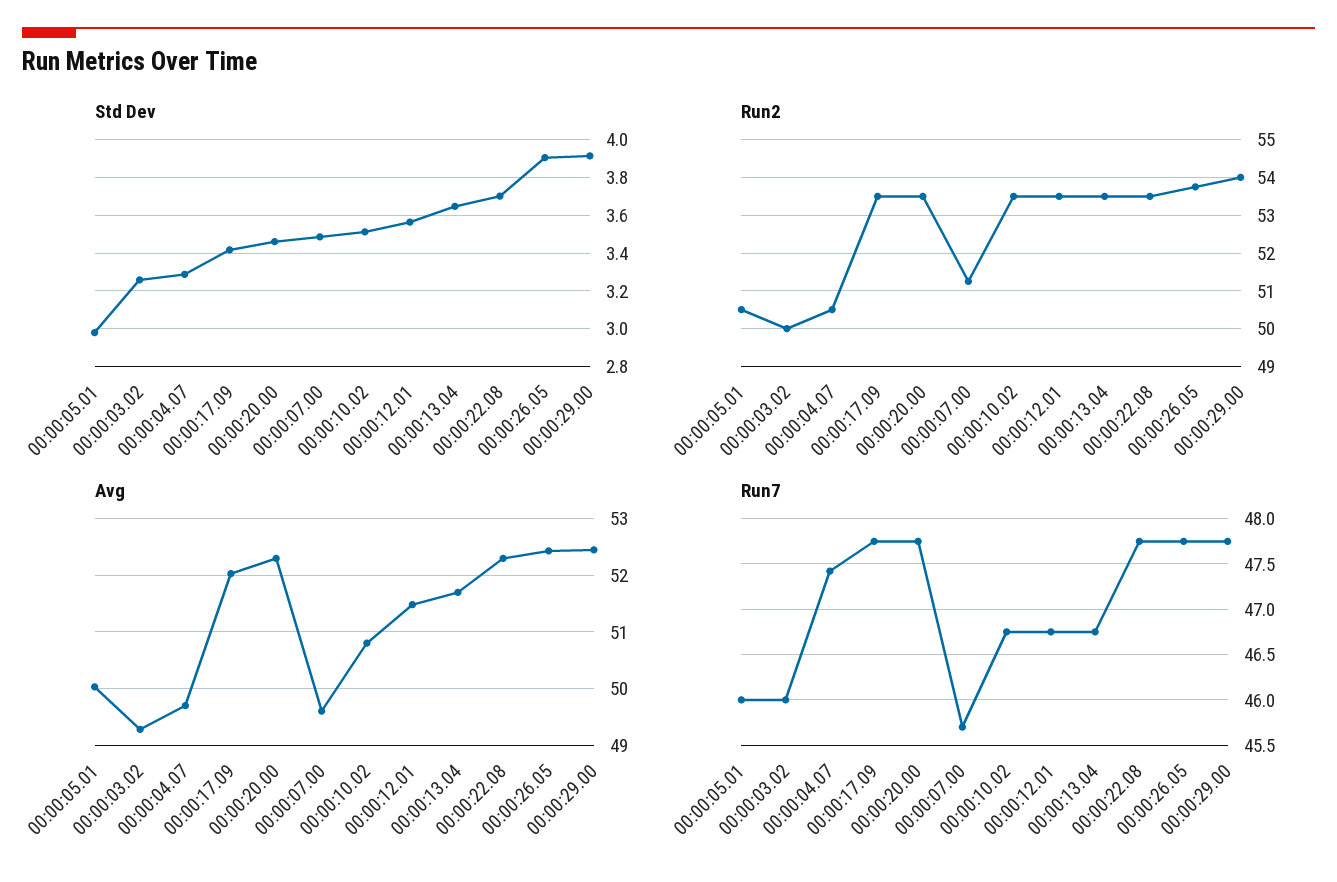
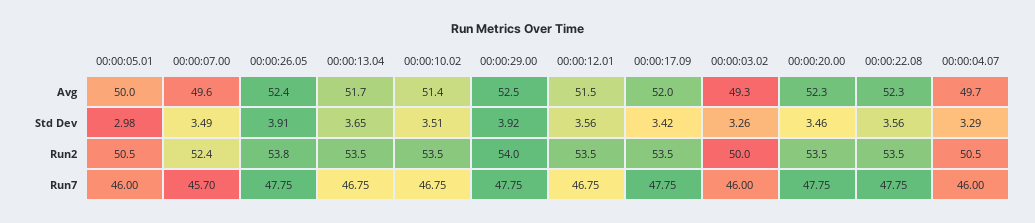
  {
    "Std Dev": {
      "00:00:05.01": 2.98,
      "00:00:03.02": 3.26,
      "00:00:04.07": 3.29,
      "00:00:17.09": 3.42,
      "00:00:20.00": 3.46,
      "00:00:07.00": 3.49,
      "00:00:10.02": 3.51,
      "00:00:12.01": 3.56,
      "00:00:13.04": 3.65,
-     "00:00:22.08": 3.7,
+     "00:00:22.08": 3.56,
      "00:00:26.05": 3.91,
      "00:00:29.00": 3.92
    },
    "Run2": {
      "00:00:05.01": 50.5,
      "00:00:03.02": 50,
      "00:00:04.07": 50.5,
      "00:00:17.09": 53.5,
      "00:00:20.00": 53.5,
-     "00:00:07.00": 51.2,
+     "00:00:07.00": 52.4,
      "00:00:10.02": 53.5,
      "00:00:12.01": 53.5,
      "00:00:13.04": 53.5,
      "00:00:22.08": 53.5,
      "00:00:26.05": 53.8,
      "00:00:29.00": 54
    },
    "Avg": {
      "00:00:05.01": 50,
      "00:00:03.02": 49.3,
      "00:00:04.07": 49.7,
      "00:00:17.09": 52,
      "00:00:20.00": 52.3,
      "00:00:07.00": 49.6,
-     "00:00:10.02": 50.8,
+     "00:00:10.02": 51.4,
      "00:00:12.01": 51.5,
      "00:00:13.04": 51.7,
      "00:00:22.08": 52.3,
      "00:00:26.05": 52.4,
      "00:00:29.00": 52.5
    },
    "Run7": {
      "00:00:05.01": 46,
      "00:00:03.02": 46,
-     "00:00:04.07": 47.4,
+     "00:00:04.07": 46,
      "00:00:17.09": 47.75,
      "00:00:20.00": 47.75,
      "00:00:07.00": 45.7,
      "00:00:10.02": 46.75,
      "00:00:12.01": 46.75,
      "00:00:13.04": 46.75,
      "00:00:22.08": 47.75,
      "00:00:26.05": 47.75,
      "00:00:29.00": 47.75
    }
  }

